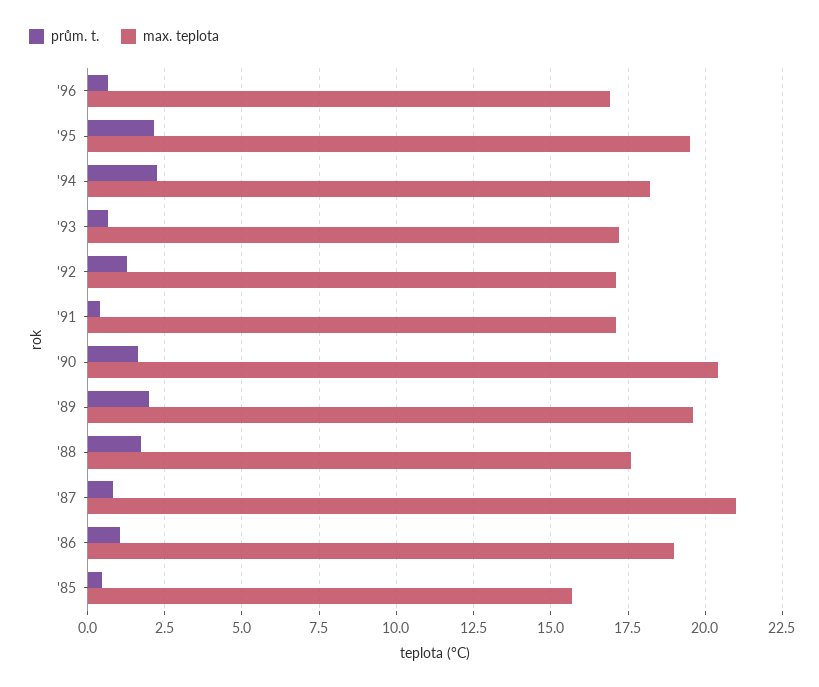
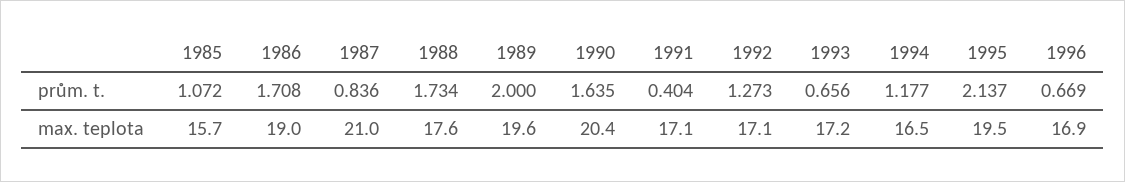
  {
    "prům. t.": {
      "'96": 0.669,
      "'95": 2.137,
-     "'94": 2.25,
+     "'94": 1.177,
      "'93": 0.656,
      "'92": 1.273,
      "'91": 0.404,
      "'90": 1.635,
      "'89": 2,
      "'88": 1.734,
      "'87": 0.836,
-     "'86": 1,
+     "'86": 1.708,
-     "'85": 0.5
+     "'85": 1.072
    },
    "max. teplota": {
      "'96": 16.9,
      "'95": 19.5,
-     "'94": 18.25,
+     "'94": 16.5,
      "'93": 17.2,
      "'92": 17.1,
      "'91": 17.1,
      "'90": 20.4,
      "'89": 19.6,
      "'88": 17.6,
      "'87": 21,
      "'86": 19,
      "'85": 15.7
    }
  }

